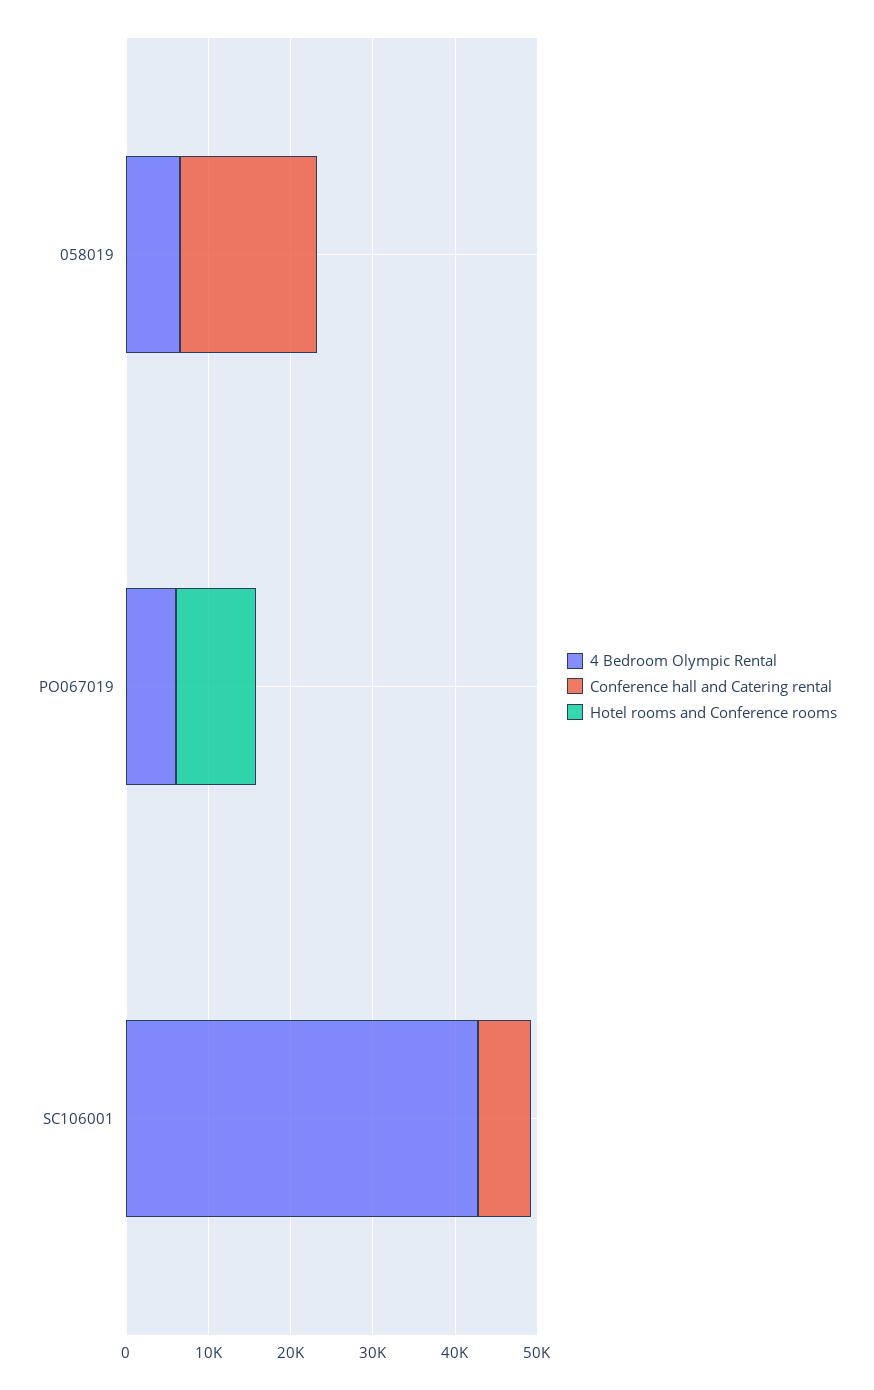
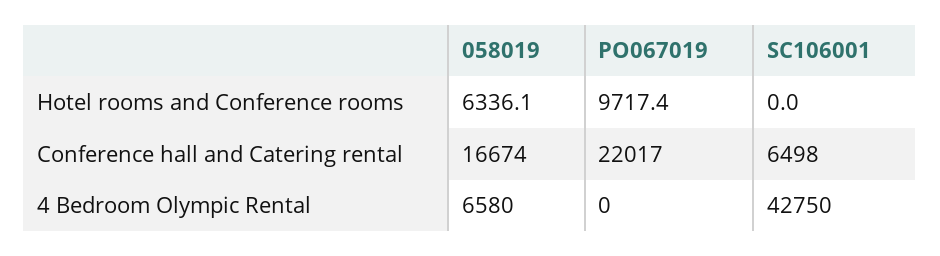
  {
    "4 Bedroom Olympic Rental": {
      "058019": 6580,
-     "PO067019": 6000,
+     "PO067019": 0,
      "SC106001": 42750
    },
    "Conference hall and Catering rental": {
      "058019": 16674,
-     "PO067019": 0,
+     "PO067019": 22017,
      "SC106001": 6498
    },
    "Hotel rooms and Conference rooms": {
-     "058019": 0,
+     "058019": 6336.1,
      "PO067019": 9717.4,
      "SC106001": 0
    }
  }

